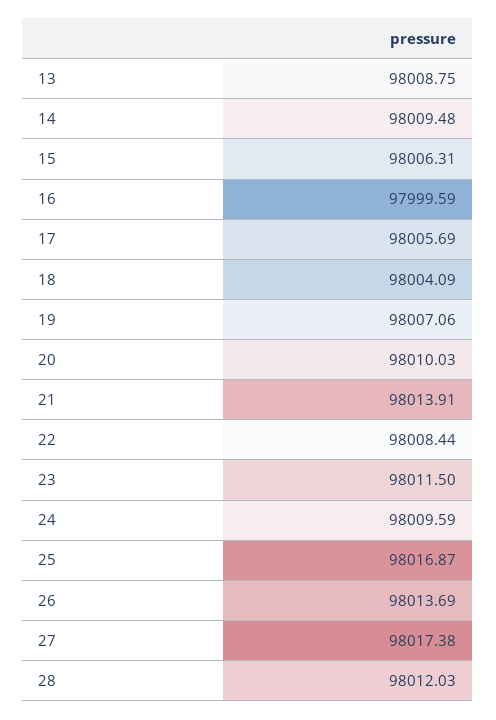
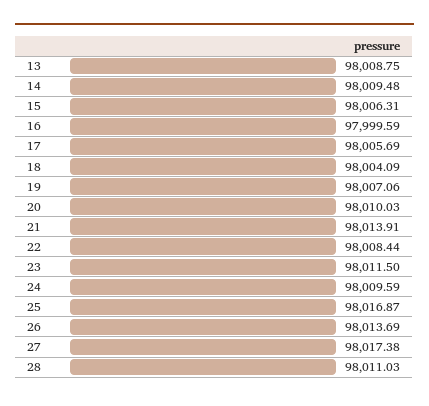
  {
    "13": 98008.75,
    "14": 98009.48,
    "15": 98006.31,
    "16": 97999.59,
    "17": 98005.69,
    "18": 98004.09,
    "19": 98007.06,
    "20": 98010.03,
    "21": 98013.91,
    "22": 98008.44,
    "23": 98011.5,
    "24": 98009.59,
    "25": 98016.87,
    "26": 98013.69,
    "27": 98017.38,
-   "28": 98012.03
+   "28": 98011.03
  }

